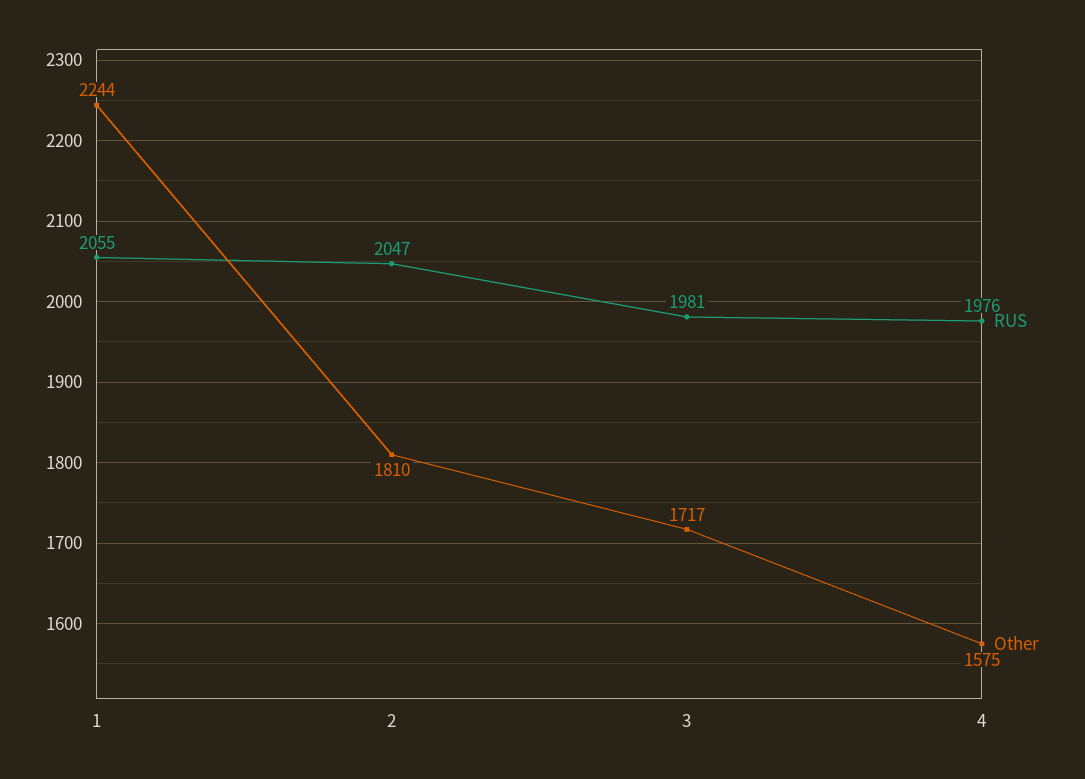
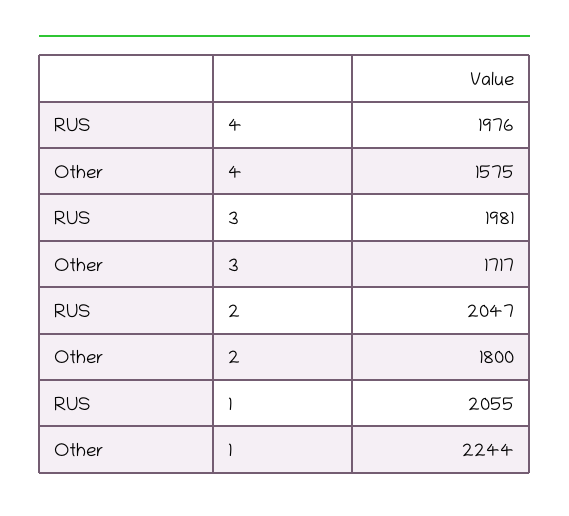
  {
    "RUS": {
      "1": 2055,
      "2": 2047,
      "3": 1981,
      "4": 1976
    },
    "Other": {
      "1": 2244,
-     "2": 1810,
+     "2": 1800,
      "3": 1717,
      "4": 1575
    }
  }

